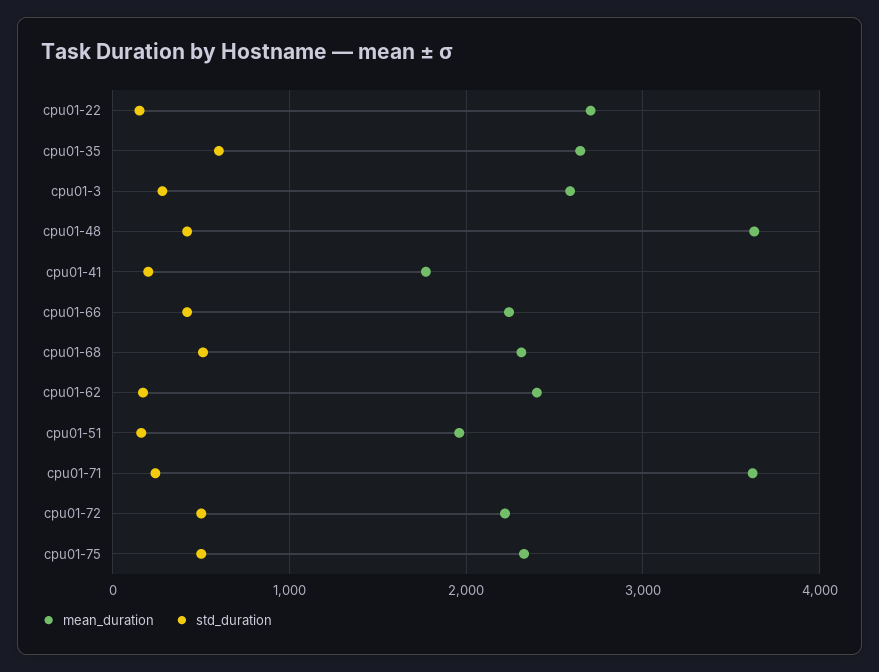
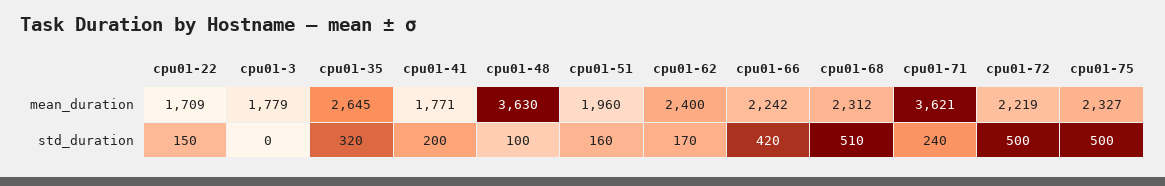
  {
    "mean_duration": {
-     "cpu01-22": 2700,
+     "cpu01-22": 1709,
      "cpu01-35": 2645,
-     "cpu01-3": 2600,
+     "cpu01-3": 1779,
      "cpu01-48": 3630,
      "cpu01-41": 1771,
      "cpu01-66": 2242,
      "cpu01-68": 2312,
      "cpu01-62": 2400,
      "cpu01-51": 1960,
      "cpu01-71": 3621,
      "cpu01-72": 2219,
      "cpu01-75": 2327
    },
    "std_duration": {
      "cpu01-22": 150,
-     "cpu01-35": 600,
+     "cpu01-35": 320,
-     "cpu01-3": 300,
+     "cpu01-3": 0,
-     "cpu01-48": 400,
+     "cpu01-48": 100,
      "cpu01-41": 200,
      "cpu01-66": 420,
      "cpu01-68": 510,
      "cpu01-62": 170,
      "cpu01-51": 160,
      "cpu01-71": 240,
      "cpu01-72": 500,
      "cpu01-75": 500
    }
  }

